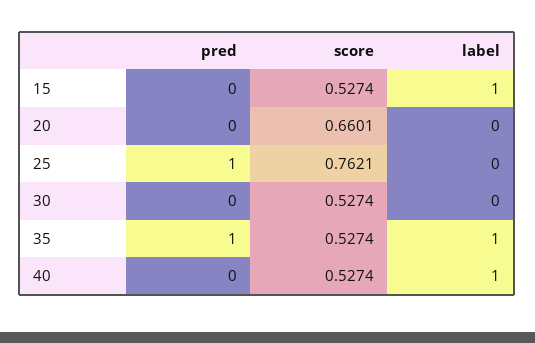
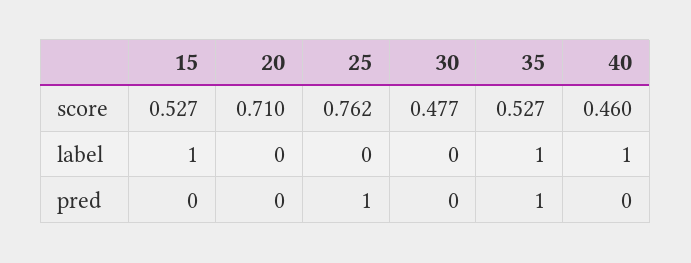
  {
    "pred": {
      "15": 0,
      "20": 0,
      "25": 1,
      "30": 0,
      "35": 1,
      "40": 0
    },
    "score": {
      "15": 0.5274,
-     "20": 0.6601,
+     "20": 0.71,
      "25": 0.7621,
-     "30": 0.5274,
+     "30": 0.477,
      "35": 0.5274,
-     "40": 0.5274
+     "40": 0.46
    },
    "label": {
      "15": 1,
      "20": 0,
      "25": 0,
      "30": 0,
      "35": 1,
      "40": 1
    }
  }

